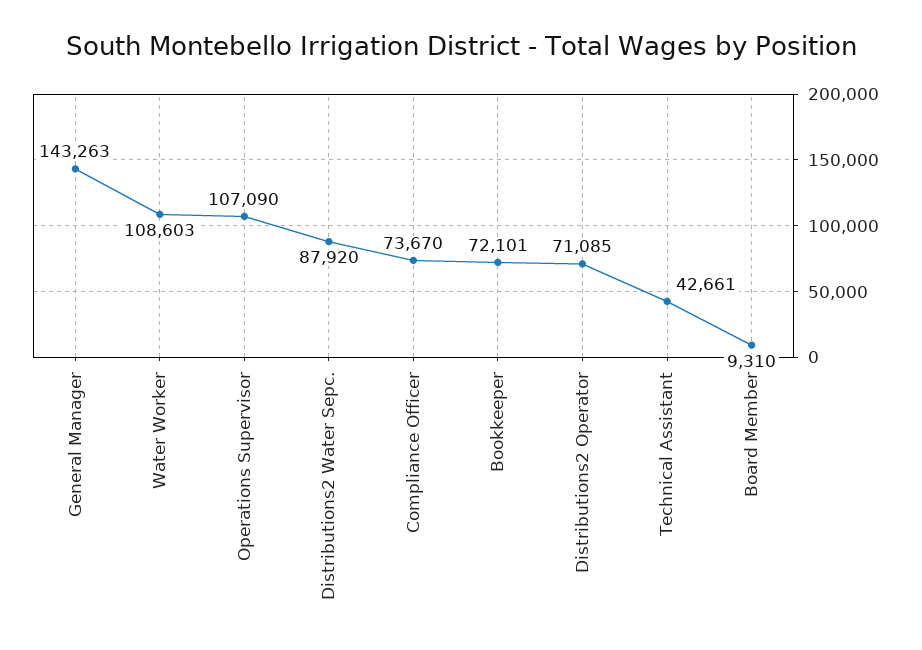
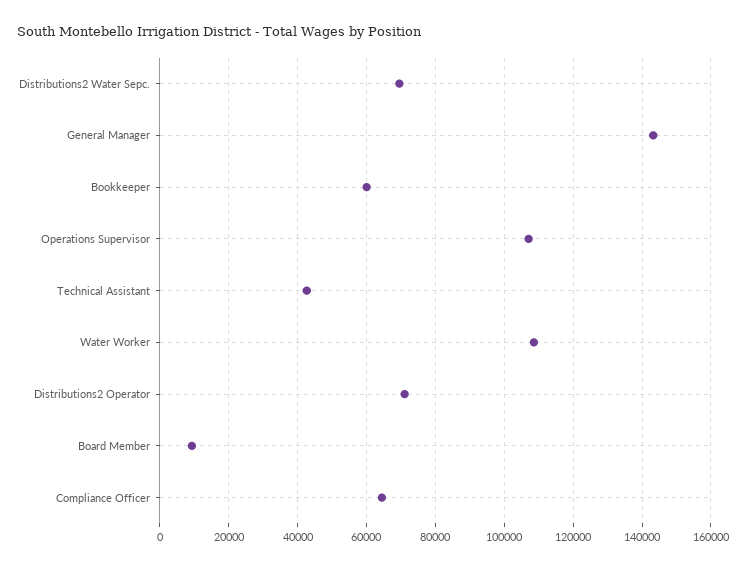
  {
    "General Manager": 143263,
    "Water Worker": 108603,
    "Operations Supervisor": 107090,
-   "Distributions2 Water Sepc.": 87920,
+   "Distributions2 Water Sepc.": 70000,
-   "Compliance Officer": 73670,
+   "Compliance Officer": 64000,
-   "Bookkeeper": 72101,
+   "Bookkeeper": 60000,
    "Distributions2 Operator": 71085,
    "Technical Assistant": 42661,
    "Board Member": 9310
  }

